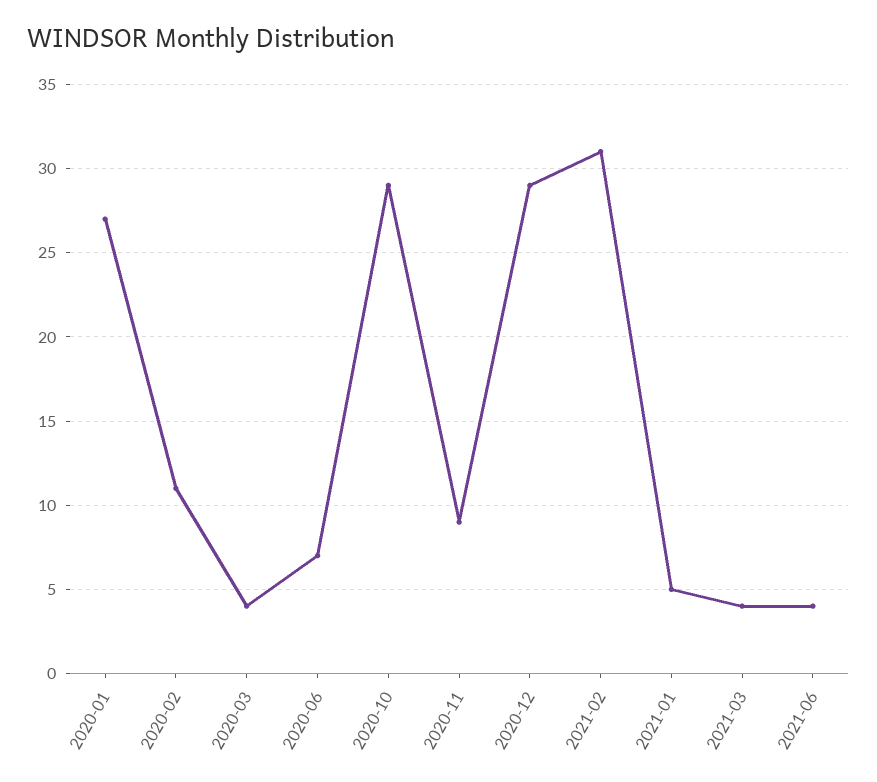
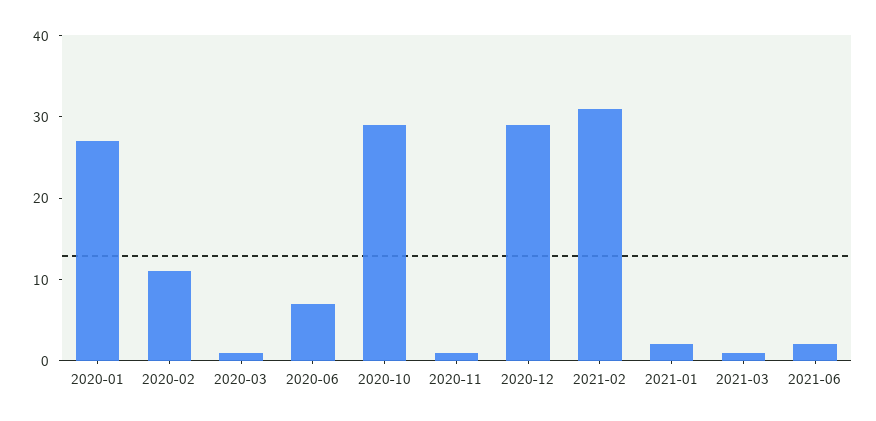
  {
    "2020-01": 27,
    "2020-02": 11,
-   "2020-03": 4,
+   "2020-03": 1,
    "2020-06": 7,
    "2020-10": 29,
-   "2020-11": 9,
+   "2020-11": 1,
    "2020-12": 29,
    "2021-02": 31,
-   "2021-01": 5,
+   "2021-01": 2,
-   "2021-03": 4,
+   "2021-03": 1,
-   "2021-06": 4
+   "2021-06": 2
  }

